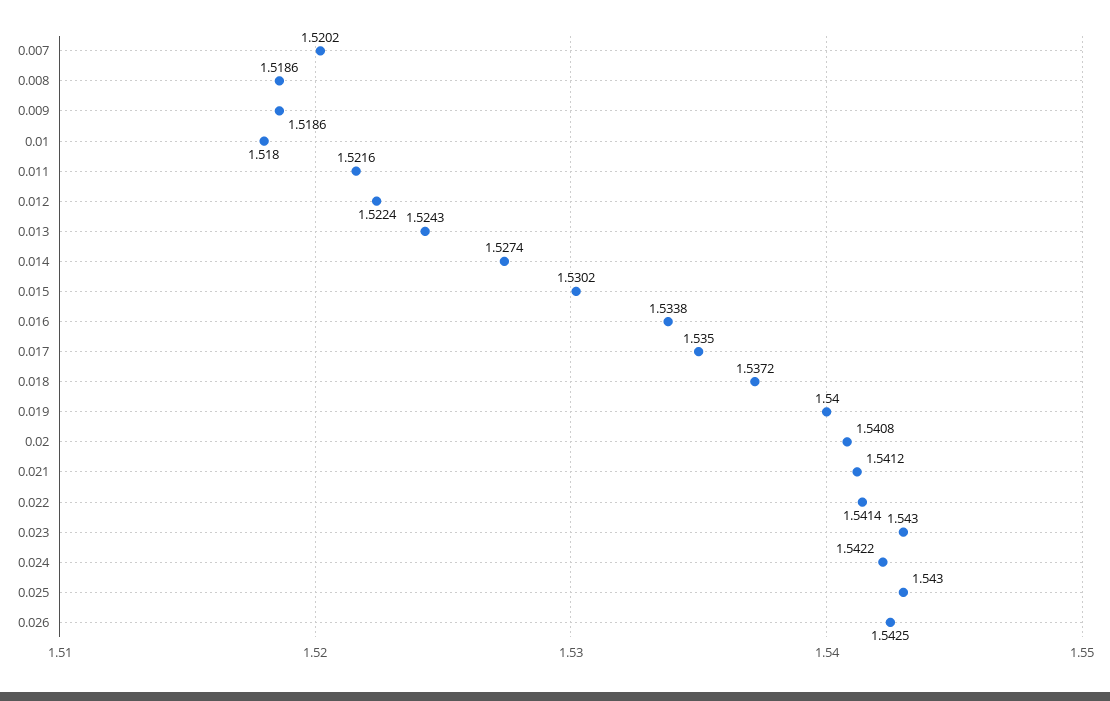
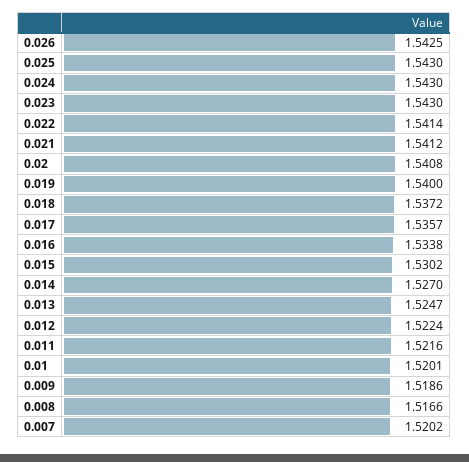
  {
    "0.007": 1.5202,
-   "0.008": 1.5186,
+   "0.008": 1.5166,
    "0.009": 1.5186,
-   "0.01": 1.518,
+   "0.01": 1.5201,
    "0.011": 1.5216,
    "0.012": 1.5224,
-   "0.013": 1.5243,
+   "0.013": 1.5247,
-   "0.014": 1.5274,
+   "0.014": 1.527,
    "0.015": 1.5302,
    "0.016": 1.5338,
-   "0.017": 1.535,
+   "0.017": 1.5357,
    "0.018": 1.5372,
    "0.019": 1.54,
    "0.02": 1.5408,
    "0.021": 1.5412,
    "0.022": 1.5414,
    "0.023": 1.543,
-   "0.024": 1.5422,
+   "0.024": 1.543,
    "0.025": 1.543,
    "0.026": 1.5425
  }

